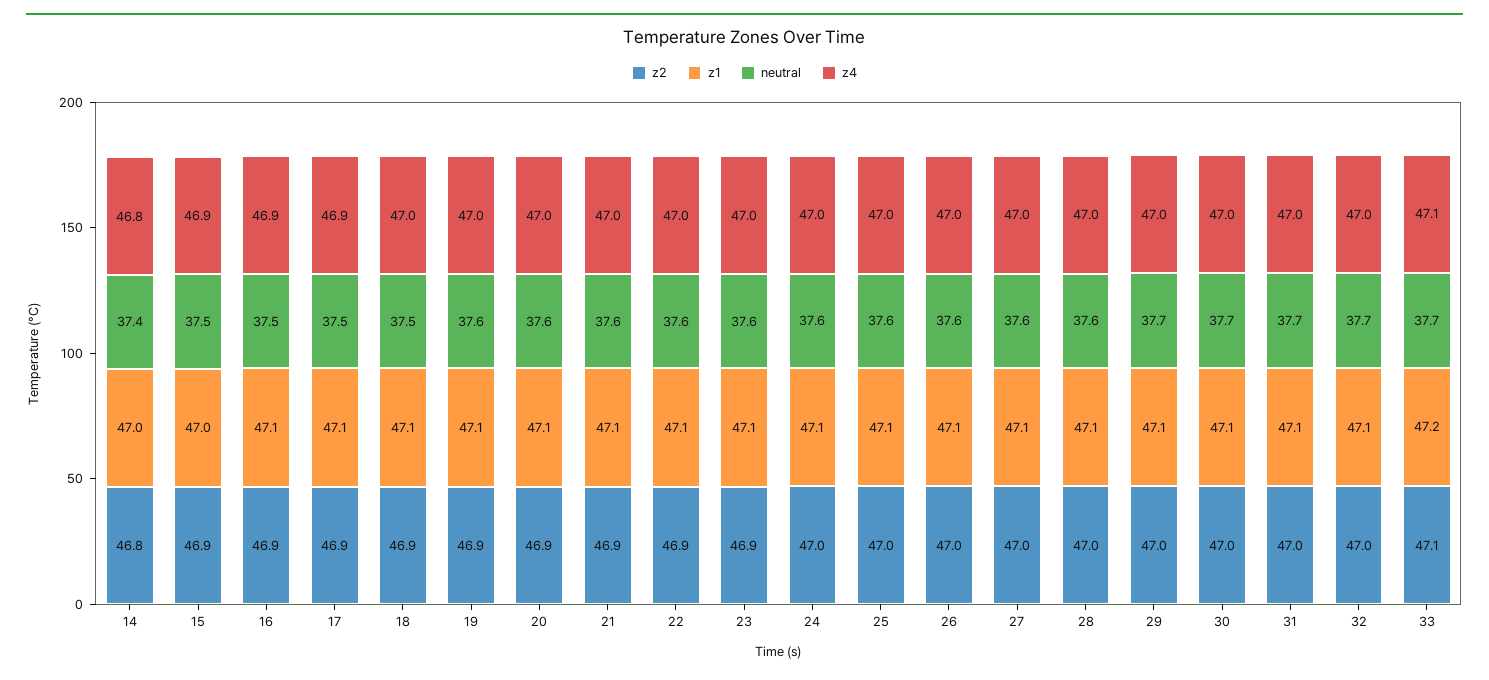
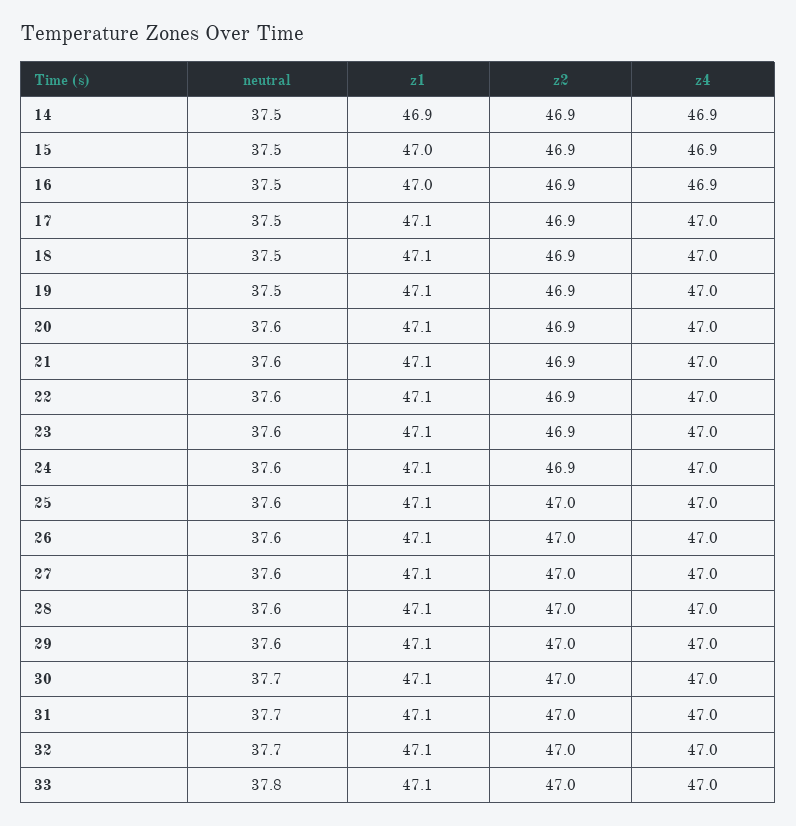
  {
    "z2": {
-     "14": 46.8,
+     "14": 46.9,
      "15": 46.9,
      "16": 46.9,
      "17": 46.9,
      "18": 46.9,
      "19": 46.9,
      "20": 46.9,
      "21": 46.9,
      "22": 46.9,
      "23": 46.9,
-     "24": 47,
+     "24": 46.9,
      "25": 47,
      "26": 47,
      "27": 47,
      "28": 47,
      "29": 47,
      "30": 47,
      "31": 47,
      "32": 47,
-     "33": 47.1
+     "33": 47
    },
    "z1": {
-     "14": 47,
+     "14": 46.9,
      "15": 47,
-     "16": 47.1,
+     "16": 47,
      "17": 47.1,
      "18": 47.1,
      "19": 47.1,
      "20": 47.1,
      "21": 47.1,
      "22": 47.1,
      "23": 47.1,
      "24": 47.1,
      "25": 47.1,
      "26": 47.1,
      "27": 47.1,
      "28": 47.1,
      "29": 47.1,
      "30": 47.1,
      "31": 47.1,
      "32": 47.1,
-     "33": 47.2
+     "33": 47.1
    },
    "neutral": {
-     "14": 37.4,
+     "14": 37.5,
      "15": 37.5,
      "16": 37.5,
      "17": 37.5,
      "18": 37.5,
-     "19": 37.6,
+     "19": 37.5,
      "20": 37.6,
      "21": 37.6,
      "22": 37.6,
      "23": 37.6,
      "24": 37.6,
      "25": 37.6,
      "26": 37.6,
      "27": 37.6,
      "28": 37.6,
-     "29": 37.7,
+     "29": 37.6,
      "30": 37.7,
      "31": 37.7,
      "32": 37.7,
-     "33": 37.7
+     "33": 37.8
    },
    "z4": {
-     "14": 46.8,
+     "14": 46.9,
      "15": 46.9,
      "16": 46.9,
-     "17": 46.9,
+     "17": 47,
      "18": 47,
      "19": 47,
      "20": 47,
      "21": 47,
      "22": 47,
      "23": 47,
      "24": 47,
      "25": 47,
      "26": 47,
      "27": 47,
      "28": 47,
      "29": 47,
      "30": 47,
      "31": 47,
      "32": 47,
-     "33": 47.1
+     "33": 47
    }
  }

